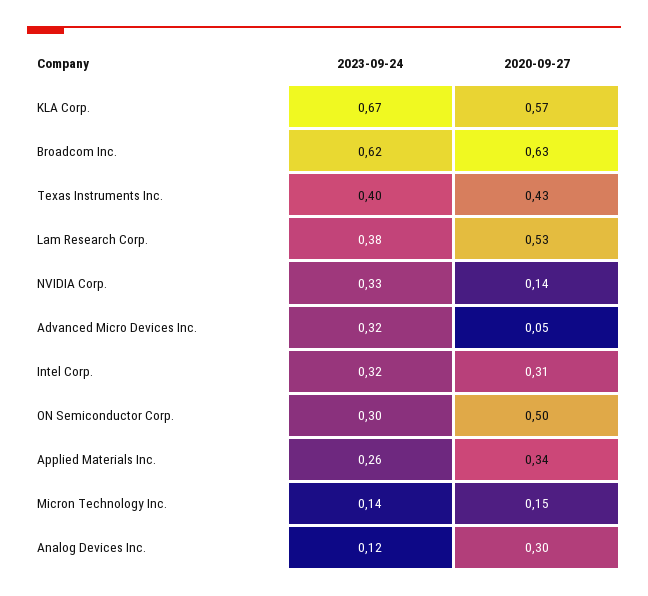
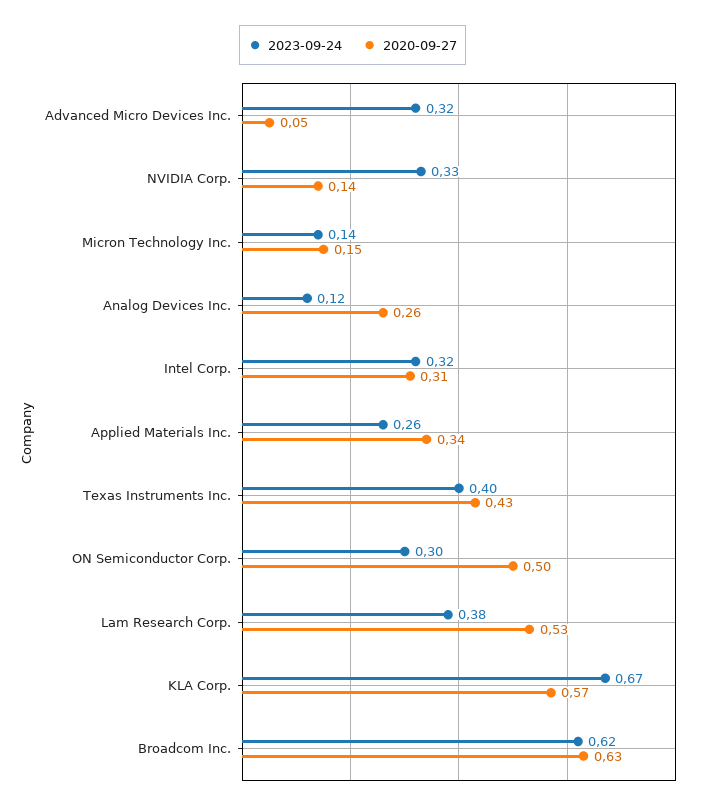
  {
    "2023-09-24": {
      "KLA Corp.": 0.67,
      "Broadcom Inc.": 0.62,
      "Texas Instruments Inc.": 0.4,
      "Lam Research Corp.": 0.38,
      "NVIDIA Corp.": 0.33,
      "Advanced Micro Devices Inc.": 0.32,
      "Intel Corp.": 0.32,
      "ON Semiconductor Corp.": 0.3,
      "Applied Materials Inc.": 0.26,
      "Micron Technology Inc.": 0.14,
      "Analog Devices Inc.": 0.12
    },
    "2020-09-27": {
      "KLA Corp.": 0.57,
      "Broadcom Inc.": 0.63,
      "Texas Instruments Inc.": 0.43,
      "Lam Research Corp.": 0.53,
      "NVIDIA Corp.": 0.14,
      "Advanced Micro Devices Inc.": 0.05,
      "Intel Corp.": 0.31,
      "ON Semiconductor Corp.": 0.5,
      "Applied Materials Inc.": 0.34,
      "Micron Technology Inc.": 0.15,
-     "Analog Devices Inc.": 0.3
+     "Analog Devices Inc.": 0.26
    }
  }

